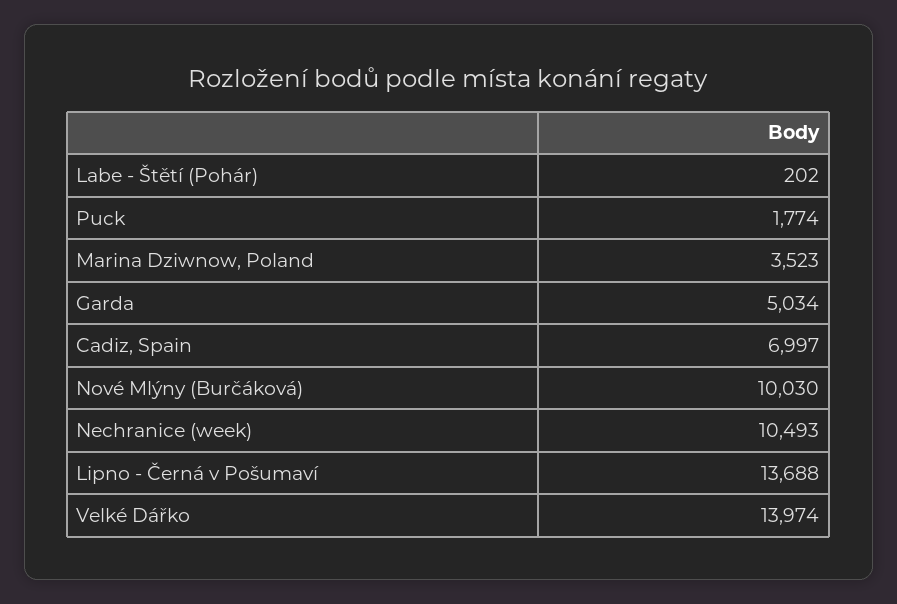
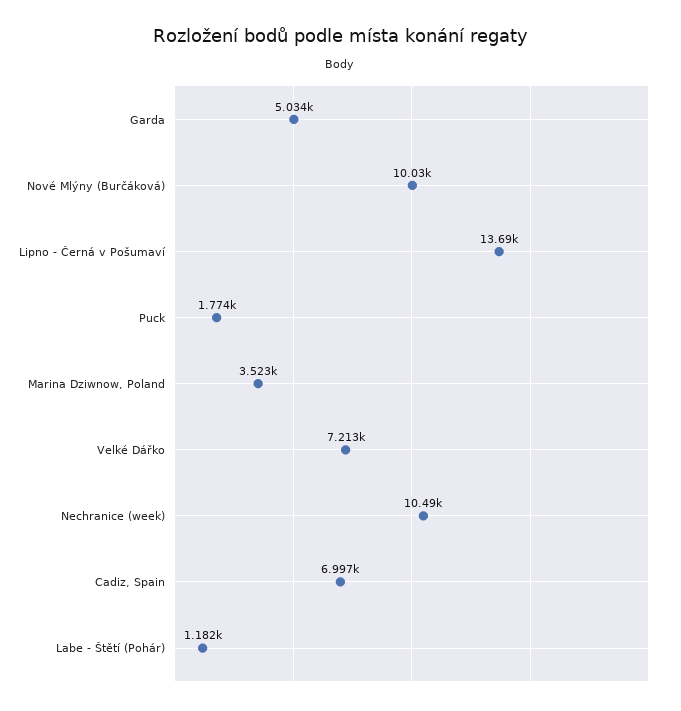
  {
-   "Labe - Štětí (Pohár)": 202,
+   "Labe - Štětí (Pohár)": 1182,
    "Puck": 1774,
    "Marina Dziwnow, Poland": 3523,
    "Garda": 5034,
    "Cadiz, Spain": 6997,
    "Nové Mlýny (Burčáková)": 10030,
    "Nechranice (week)": 10493,
    "Lipno - Černá v Pošumaví": 13688,
-   "Velké Dářko": 13974
+   "Velké Dářko": 7213
  }

